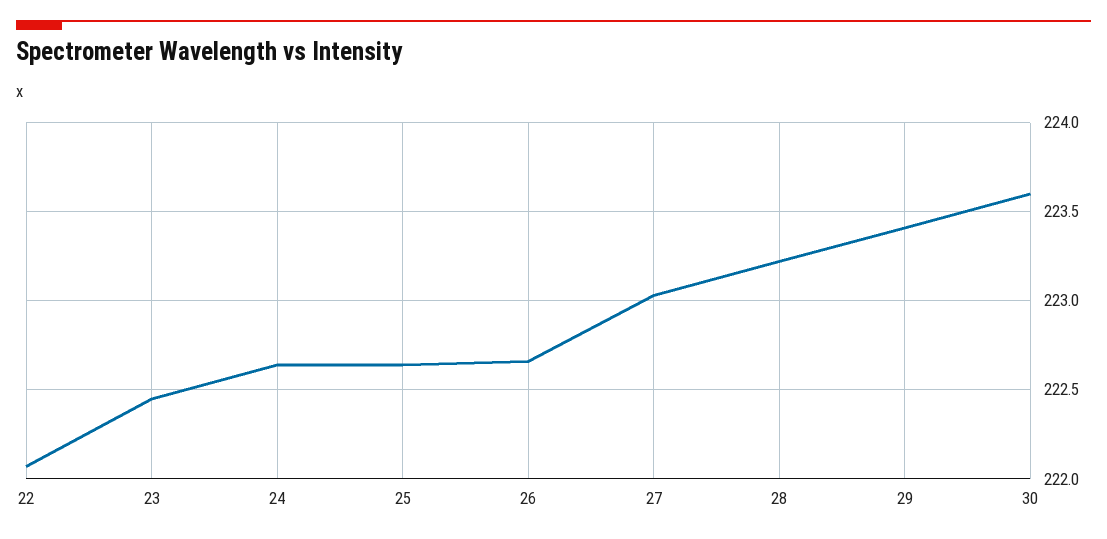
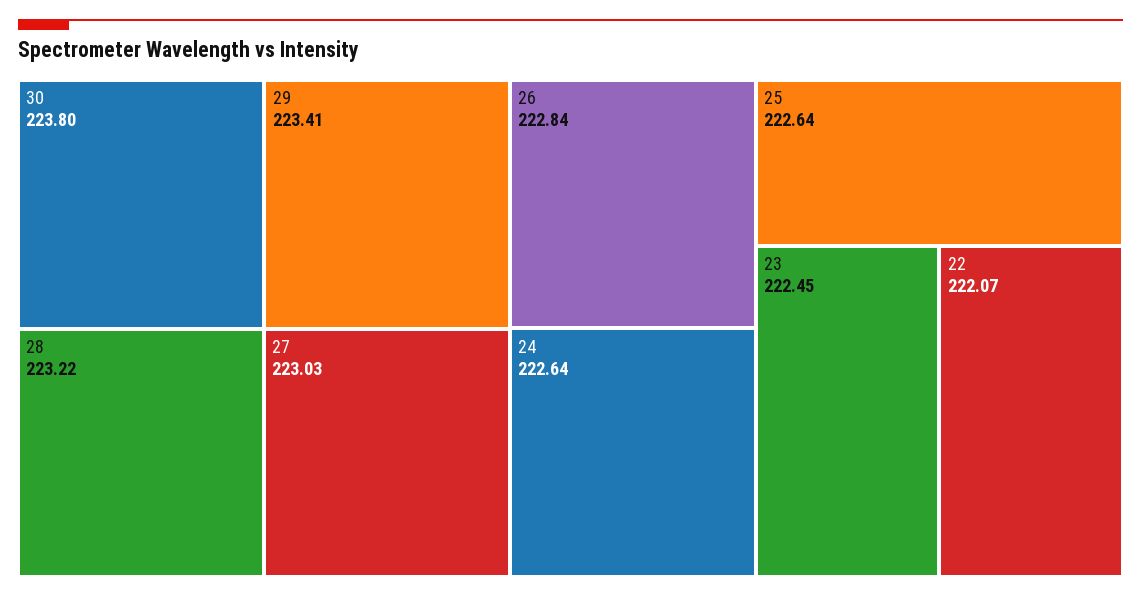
  {
    "22": 222.07,
    "23": 222.45,
    "24": 222.64,
    "25": 222.64,
-   "26": 222.65,
+   "26": 222.84,
    "27": 223.03,
    "28": 223.22,
    "29": 223.41,
-   "30": 223.6
+   "30": 223.8
  }

